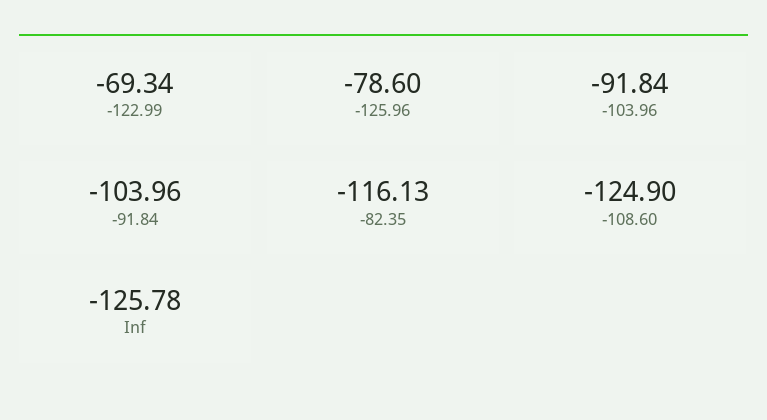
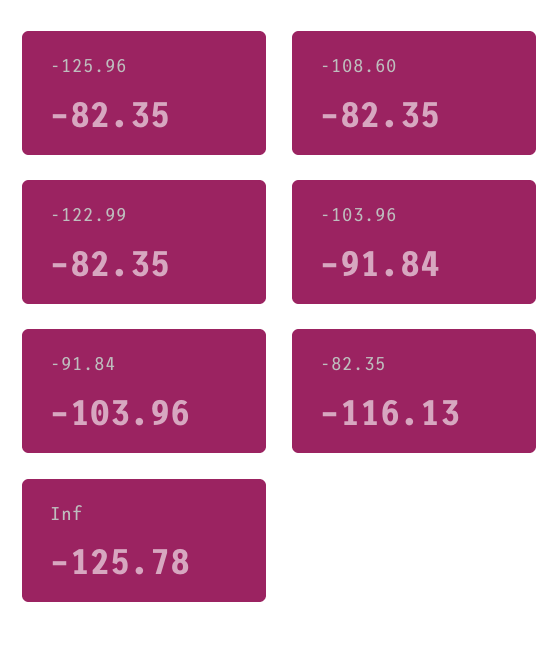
  {
-   "-122.99": -69.34,
+   "-122.99": -82.35,
-   "-125.96": -78.6,
+   "-125.96": -82.35,
    "-103.96": -91.84,
    "-91.84": -103.96,
    "-82.35": -116.13,
-   "-108.60": -124.9,
+   "-108.60": -82.35,
    "Inf": -125.78
  }

